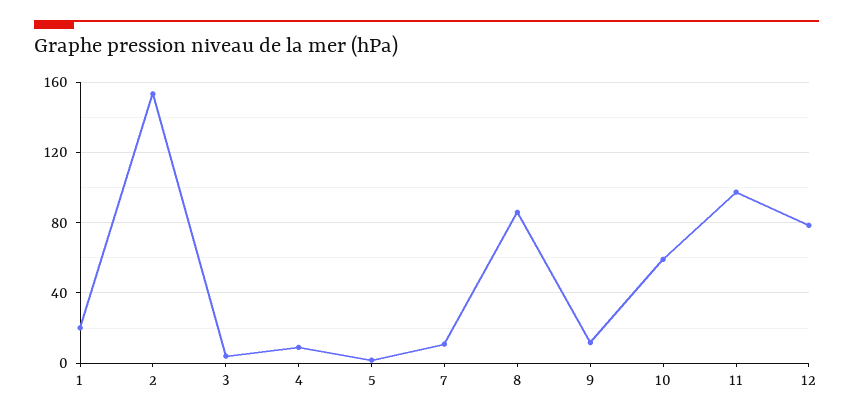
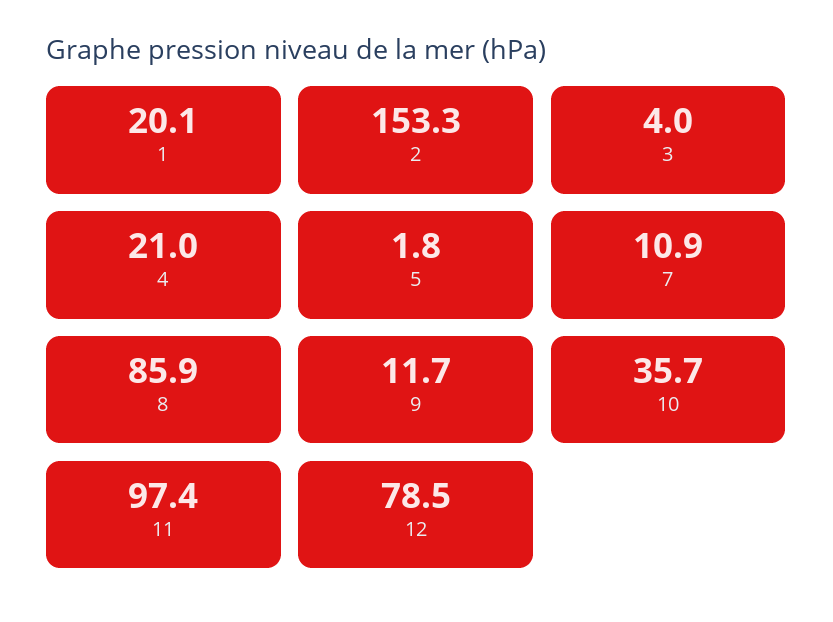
  {
    "1": 20.1,
    "2": 153.3,
    "3": 4,
-   "4": 10,
+   "4": 21,
    "5": 1.8,
    "7": 10.9,
    "8": 85.9,
    "9": 11.7,
-   "10": 60,
+   "10": 35.7,
    "11": 97.4,
    "12": 78.5
  }

